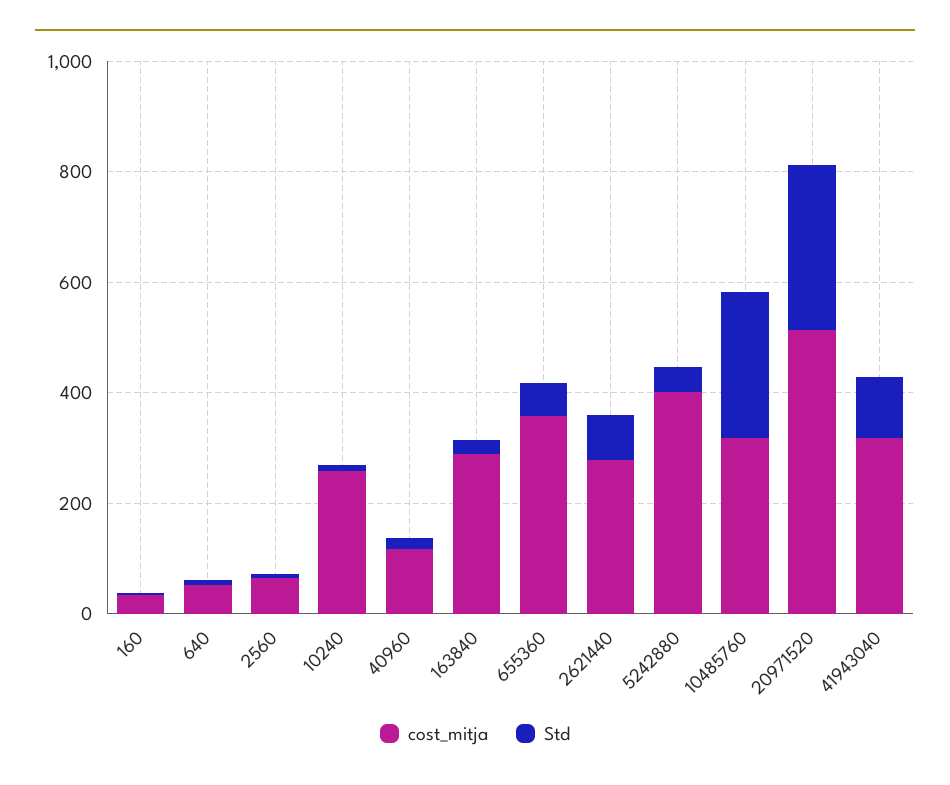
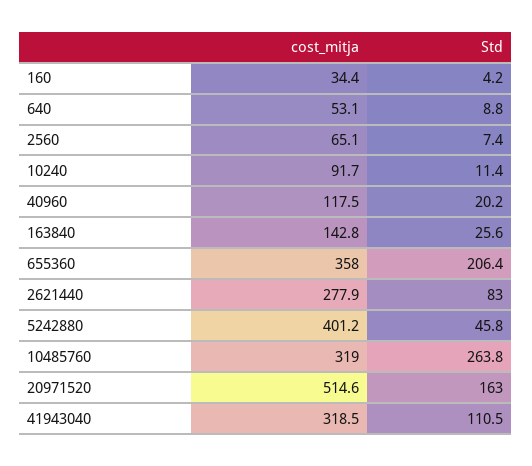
  {
    "cost_mitja": {
      "160": 34.4,
      "640": 53.1,
      "2560": 65.1,
-     "10240": 250,
+     "10240": 91.7,
      "40960": 117.5,
-     "163840": 300,
+     "163840": 142.8,
      "655360": 358,
      "2621440": 277.9,
      "5242880": 401.2,
      "10485760": 319,
      "20971520": 514.6,
      "41943040": 318.5
    },
    "Std": {
      "160": 4.2,
      "640": 8.8,
      "2560": 7.4,
      "10240": 11.4,
      "40960": 20.2,
      "163840": 25.6,
-     "655360": 50,
+     "655360": 206.4,
      "2621440": 83,
      "5242880": 45.8,
      "10485760": 263.8,
-     "20971520": 300,
+     "20971520": 163,
      "41943040": 110.5
    }
  }

